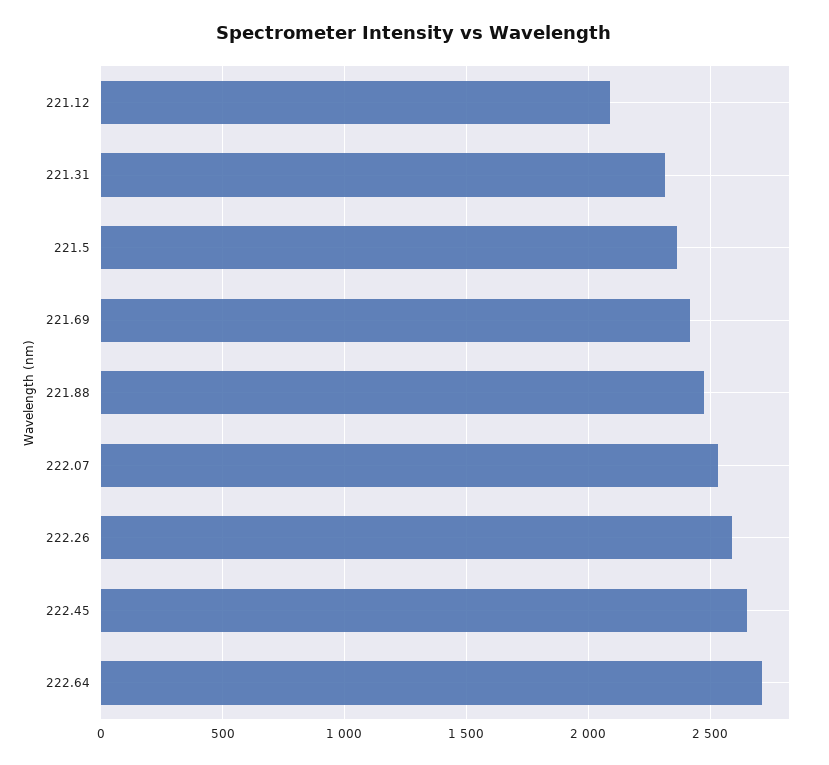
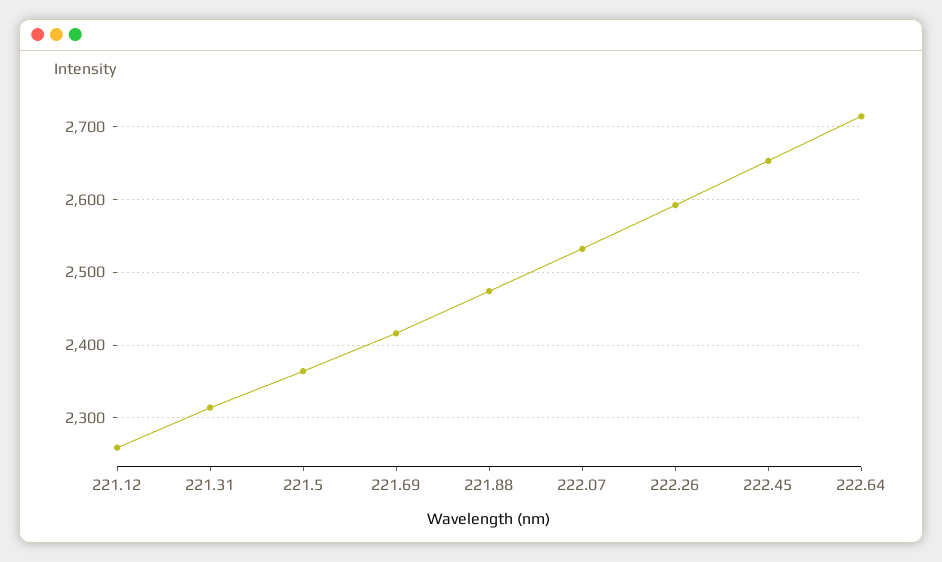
  {
-   "221.12": 2100,
+   "221.12": 2260,
    "221.31": 2310,
    "221.5": 2360,
    "221.69": 2420,
    "221.88": 2470,
    "222.07": 2530,
    "222.26": 2590,
    "222.45": 2650,
    "222.64": 2710
  }

